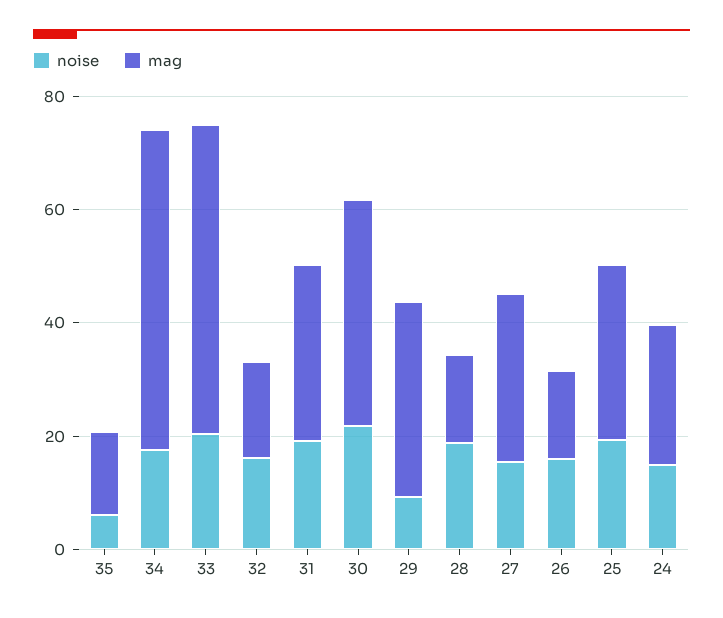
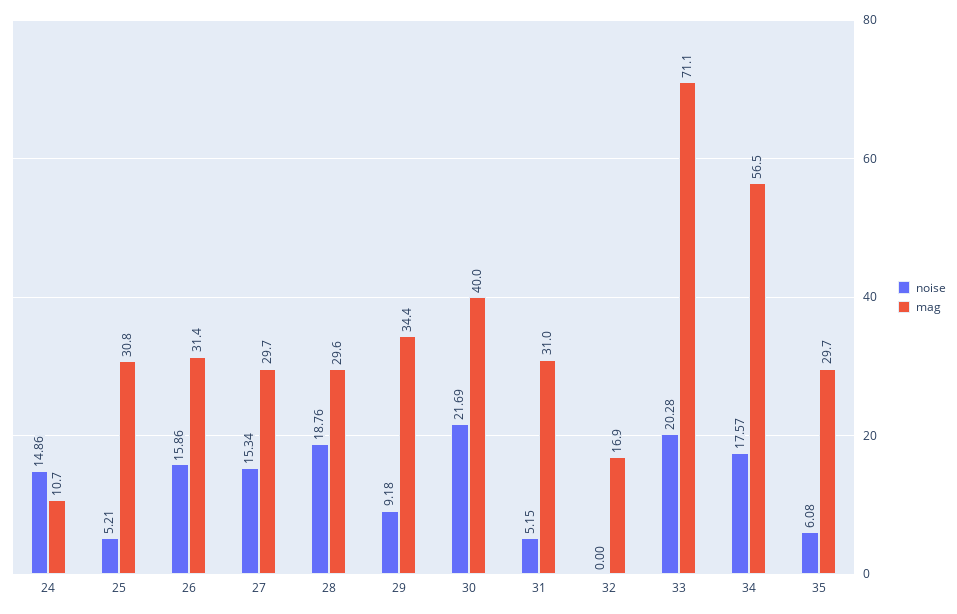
  {
    "noise": {
      "35": 6.08,
      "34": 17.57,
      "33": 20.28,
-     "32": 15,
+     "32": 0,
-     "31": 20,
+     "31": 5.15,
      "30": 21.69,
      "29": 9.18,
      "28": 18.76,
      "27": 15.34,
      "26": 15.86,
-     "25": 20,
+     "25": 5.21,
      "24": 14.86
    },
    "mag": {
-     "35": 15,
+     "35": 29.7,
      "34": 56.5,
-     "33": 55,
+     "33": 71.1,
      "32": 16.9,
      "31": 31,
      "30": 40,
      "29": 34.4,
-     "28": 15,
+     "28": 29.6,
      "27": 29.7,
-     "26": 15,
+     "26": 31.4,
      "25": 30.8,
-     "24": 25
+     "24": 10.7
    }
  }

